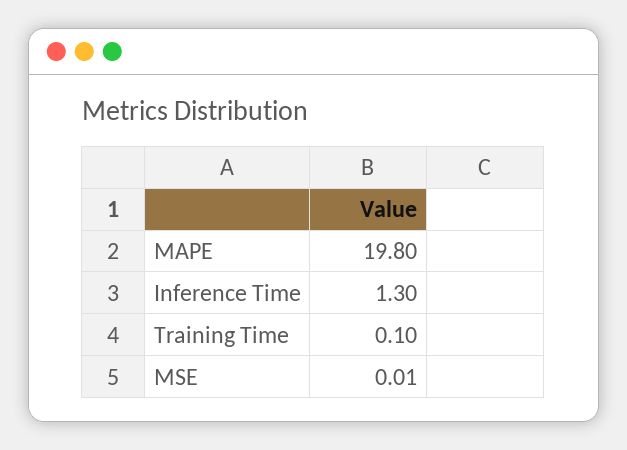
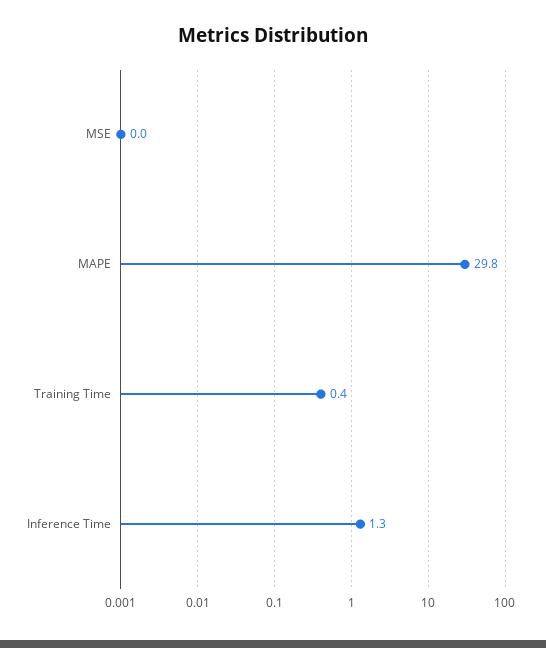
  {
-   "MAPE": 19.8,
+   "MAPE": 29.8,
    "Inference Time": 1.3,
-   "Training Time": 0.1,
+   "Training Time": 0.4,
    "MSE": 0.01
  }

